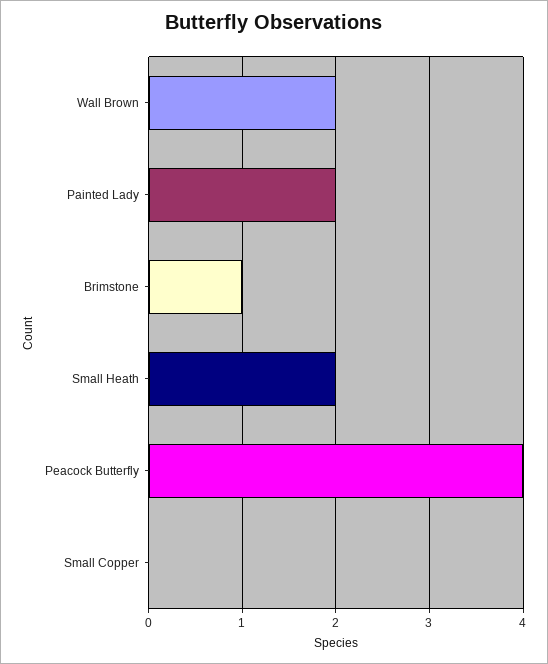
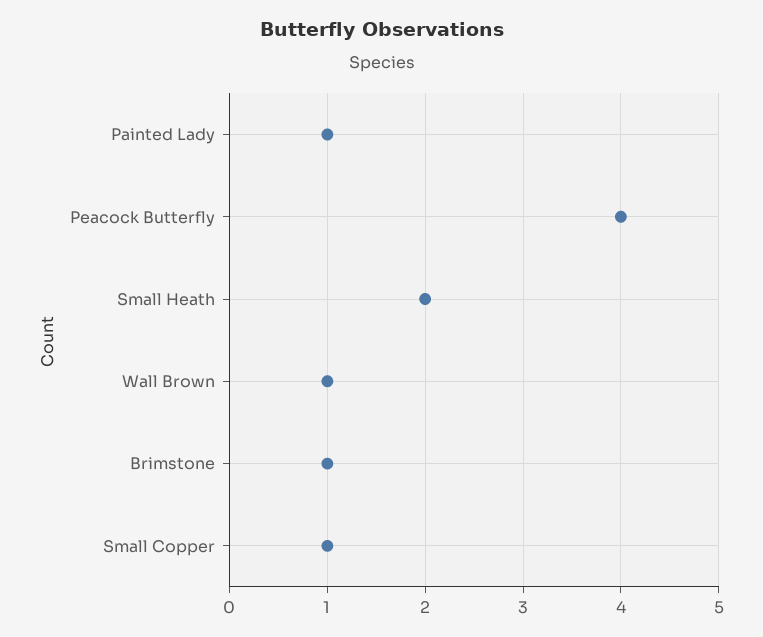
  {
-   "Wall Brown": 2,
+   "Wall Brown": 1,
-   "Painted Lady": 2,
+   "Painted Lady": 1,
    "Brimstone": 1,
    "Small Heath": 2,
    "Peacock Butterfly": 4,
-   "Small Copper": 0
+   "Small Copper": 1
  }

